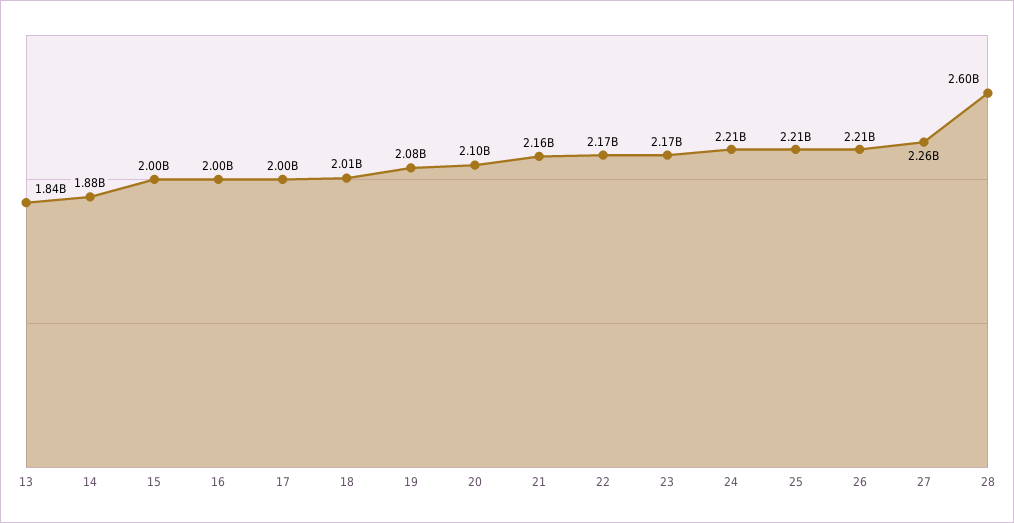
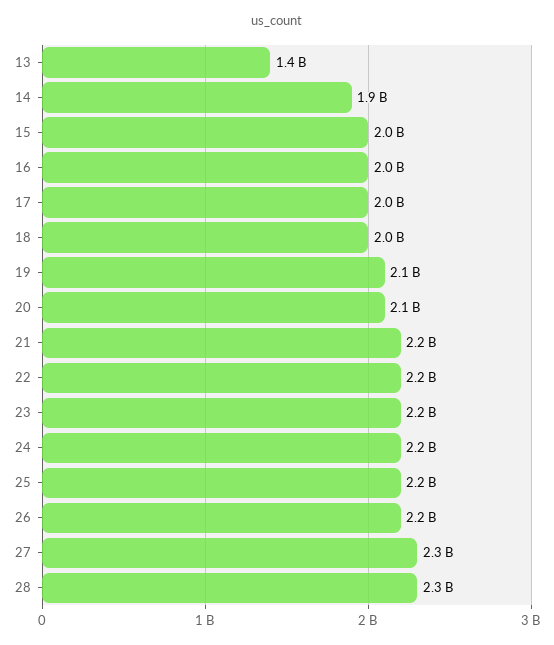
  {
-   "13": 1840000000,
+   "13": 1400000000,
    "14": 1880000000,
    "15": 2000000000,
    "16": 2000000000,
    "17": 2000000000,
    "18": 2010000000,
    "19": 2080000000,
    "20": 2100000000,
    "21": 2160000000,
    "22": 2170000000,
    "23": 2170000000,
    "24": 2210000000,
    "25": 2210000000,
    "26": 2210000000,
    "27": 2260000000,
-   "28": 2600000000
+   "28": 2300000000
  }

